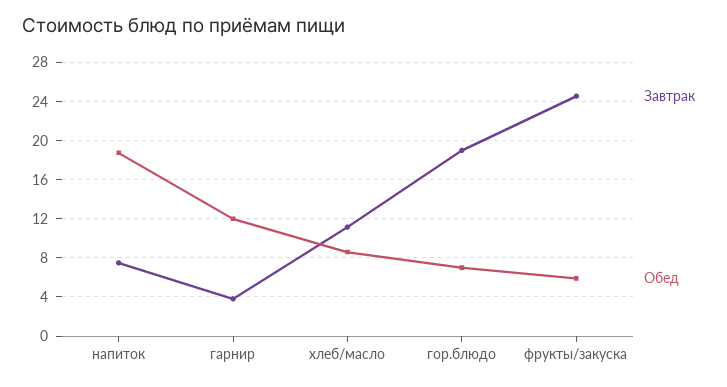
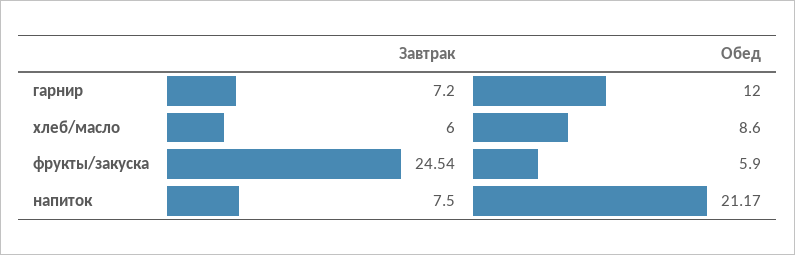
  {
    "Завтрак": {
      "напиток": 7.5,
-     "гарнир": 4,
+     "гарнир": 7.2,
-     "хлеб/масло": 11,
+     "хлеб/масло": 6,
-     "гор.блюдо": 19,
      "фрукты/закуска": 24.54
    },
    "Обед": {
-     "напиток": 19,
+     "напиток": 21.17,
      "гарнир": 12,
      "хлеб/масло": 8.6,
-     "гор.блюдо": 7,
      "фрукты/закуска": 5.9
    }
  }

